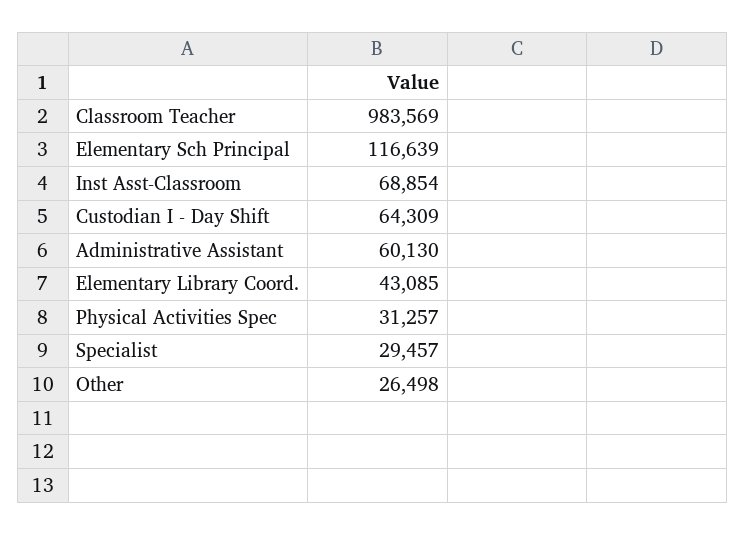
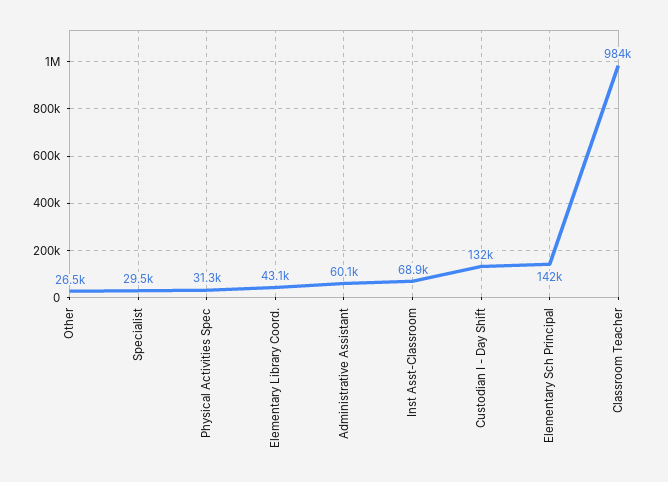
  {
    "Classroom Teacher": 983569,
-   "Elementary Sch Principal": 116639,
+   "Elementary Sch Principal": 142000,
    "Inst Asst-Classroom": 68854,
-   "Custodian I - Day Shift": 64309,
+   "Custodian I - Day Shift": 132000,
    "Administrative Assistant": 60130,
    "Elementary Library Coord.": 43085,
    "Physical Activities Spec": 31257,
    "Specialist": 29457,
    "Other": 26498
  }

